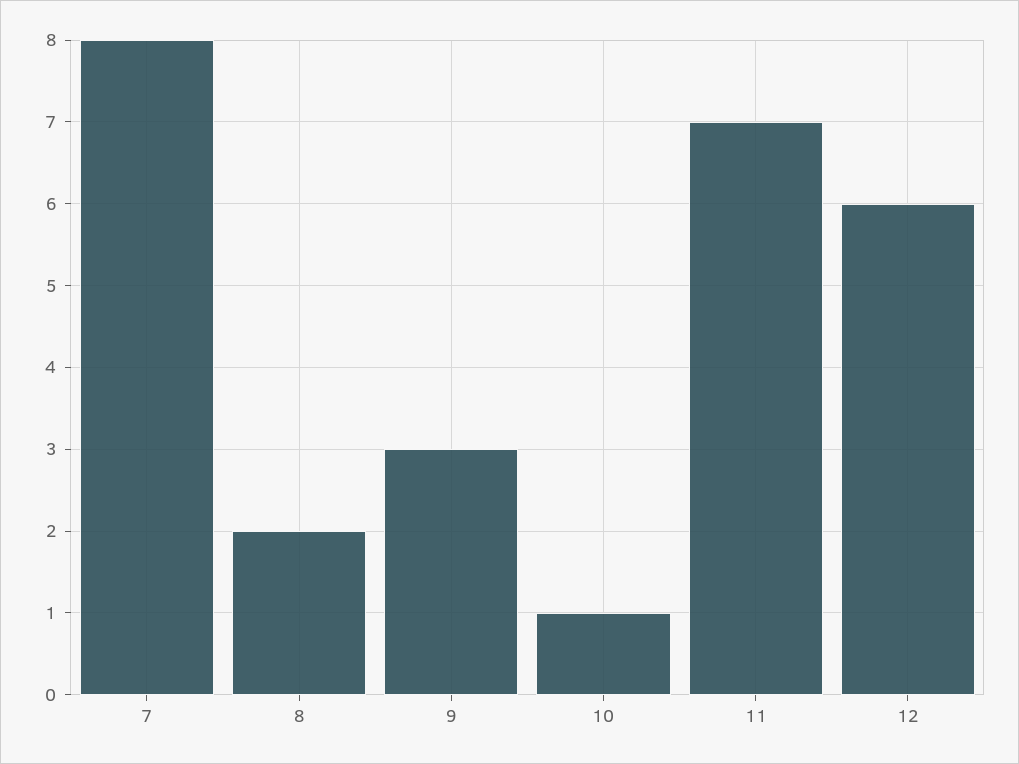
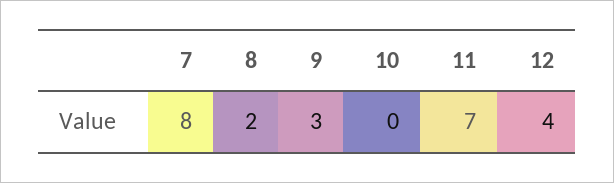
  {
    "7": 8,
    "8": 2,
    "9": 3,
-   "10": 1,
+   "10": 0,
    "11": 7,
-   "12": 6
+   "12": 4
  }

